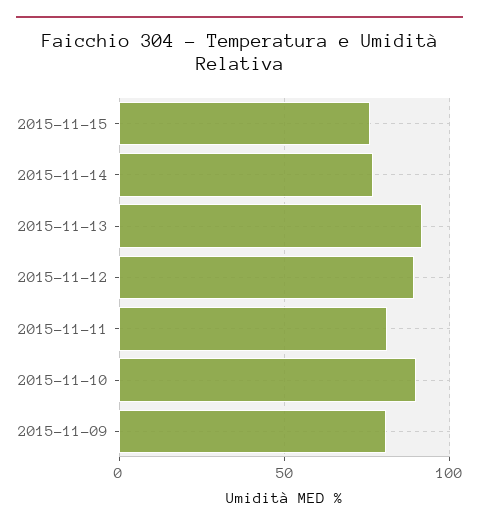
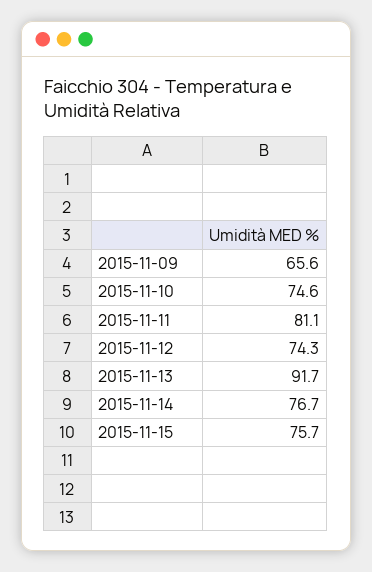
  {
    "2015-11-15": 75.7,
    "2015-11-14": 76.7,
    "2015-11-13": 91.7,
-   "2015-11-12": 90,
+   "2015-11-12": 74.3,
    "2015-11-11": 81.1,
-   "2015-11-10": 90,
+   "2015-11-10": 74.6,
-   "2015-11-09": 80
+   "2015-11-09": 65.6
  }

